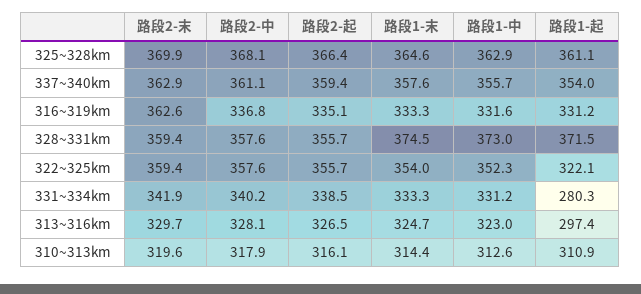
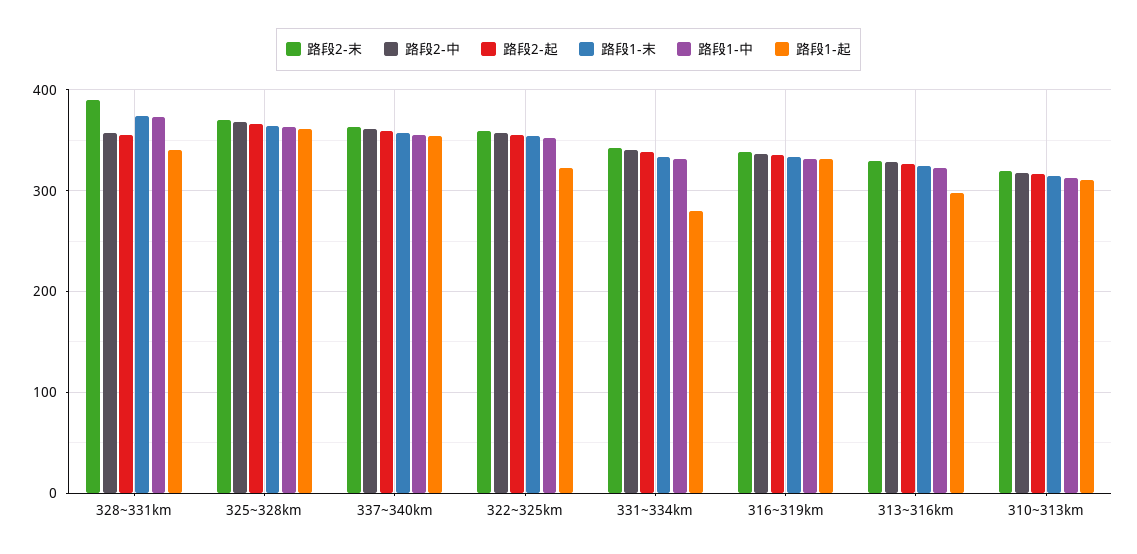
  {
    "路段2-末": {
      "325~328km": 369.9,
      "337~340km": 362.9,
-     "316~319km": 362.6,
+     "316~319km": 340,
-     "328~331km": 359.4,
+     "328~331km": 390,
      "322~325km": 359.4,
      "331~334km": 341.9,
      "313~316km": 329.7,
      "310~313km": 319.6
    },
    "路段2-中": {
      "325~328km": 368.1,
      "337~340km": 361.1,
      "316~319km": 336.8,
      "328~331km": 357.6,
      "322~325km": 357.6,
      "331~334km": 340.2,
      "313~316km": 328.1,
      "310~313km": 317.9
    },
    "路段2-起": {
      "325~328km": 366.4,
      "337~340km": 359.4,
      "316~319km": 335.1,
      "328~331km": 355.7,
      "322~325km": 355.7,
      "331~334km": 338.5,
      "313~316km": 326.5,
      "310~313km": 316.1
    },
    "路段1-末": {
      "325~328km": 364.6,
      "337~340km": 357.6,
      "316~319km": 333.3,
      "328~331km": 374.5,
      "322~325km": 354,
      "331~334km": 333.3,
      "313~316km": 324.7,
      "310~313km": 314.4
    },
    "路段1-中": {
      "325~328km": 362.9,
      "337~340km": 355.7,
      "316~319km": 331.6,
      "328~331km": 373,
      "322~325km": 352.3,
      "331~334km": 331.2,
      "313~316km": 323,
      "310~313km": 312.6
    },
    "路段1-起": {
      "325~328km": 361.1,
      "337~340km": 354,
      "316~319km": 331.2,
-     "328~331km": 371.5,
+     "328~331km": 340,
      "322~325km": 322.1,
      "331~334km": 280.3,
      "313~316km": 297.4,
      "310~313km": 310.9
    }
  }

